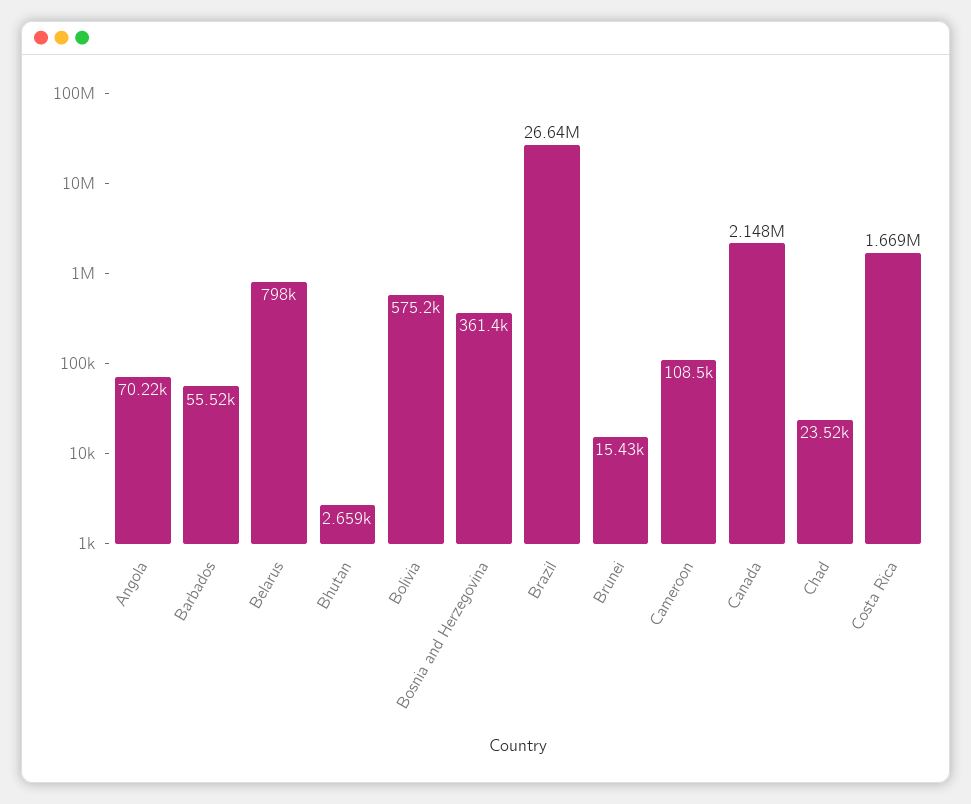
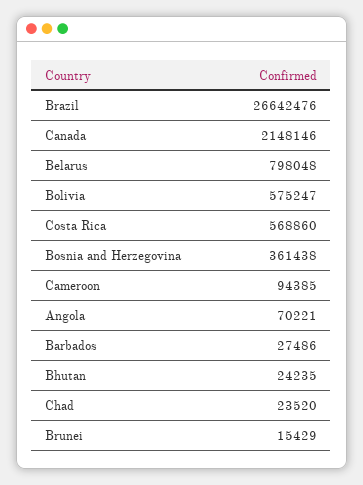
  {
    "Angola": 70221,
-   "Barbados": 55520,
+   "Barbados": 27486,
    "Belarus": 798048,
-   "Bhutan": 2659,
+   "Bhutan": 24235,
    "Bolivia": 575247,
    "Bosnia and Herzegovina": 361438,
    "Brazil": 26642476,
    "Brunei": 15429,
-   "Cameroon": 108500,
+   "Cameroon": 94385,
    "Canada": 2148146,
    "Chad": 23520,
-   "Costa Rica": 1669000
+   "Costa Rica": 568860
  }

